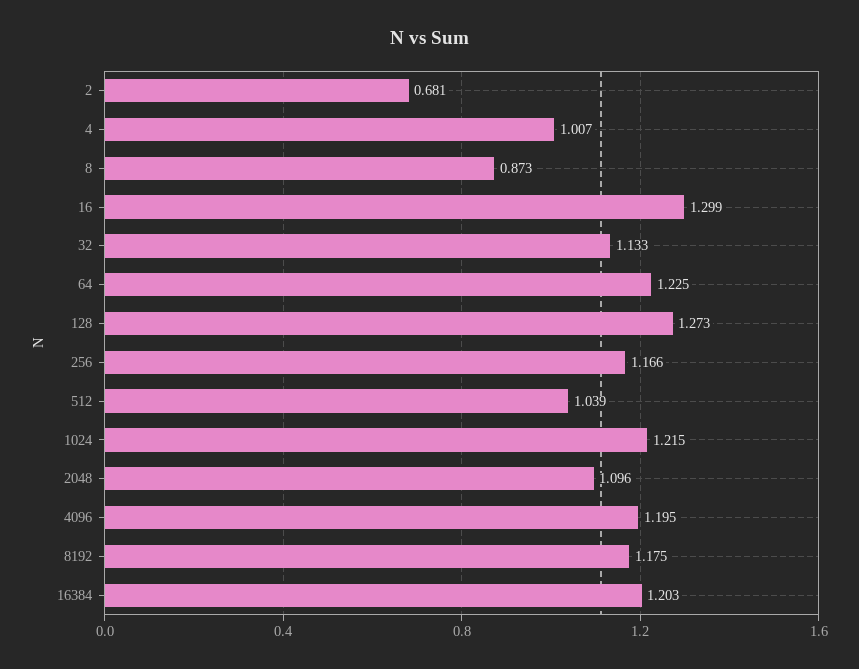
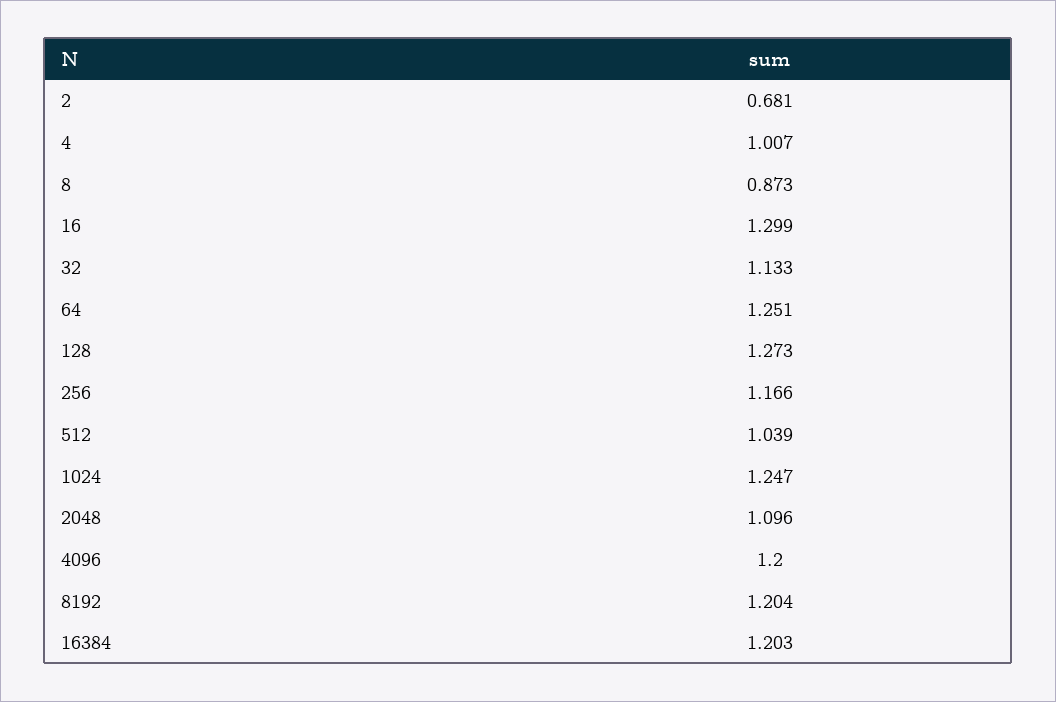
  {
    "2": 0.681,
    "4": 1.007,
    "8": 0.873,
    "16": 1.299,
    "32": 1.133,
-   "64": 1.225,
+   "64": 1.251,
    "128": 1.273,
    "256": 1.166,
    "512": 1.039,
-   "1024": 1.215,
+   "1024": 1.247,
    "2048": 1.096,
-   "4096": 1.195,
+   "4096": 1.2,
-   "8192": 1.175,
+   "8192": 1.204,
    "16384": 1.203
  }

